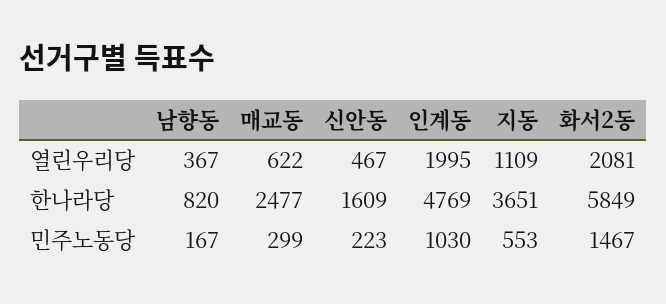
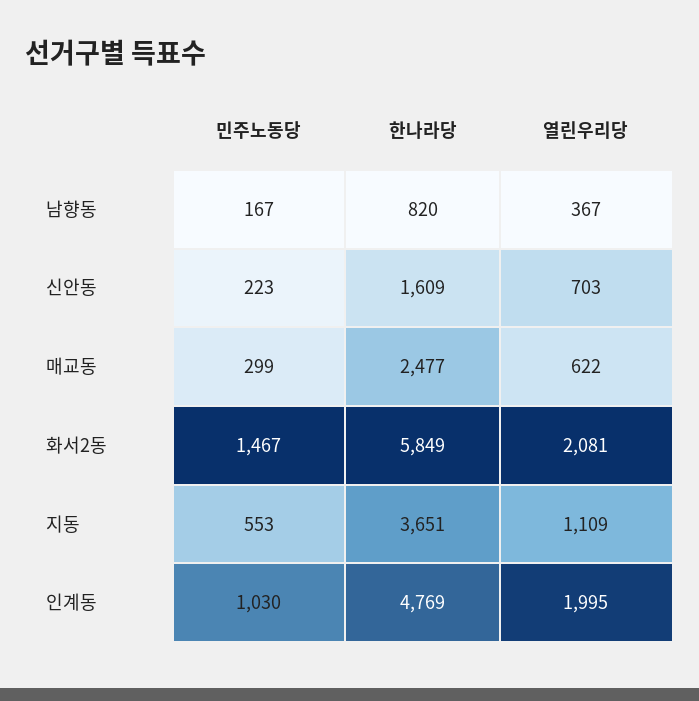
  {
    "남향동": {
      "열린우리당": 367,
      "한나라당": 820,
      "민주노동당": 167
    },
    "매교동": {
      "열린우리당": 622,
      "한나라당": 2477,
      "민주노동당": 299
    },
    "신안동": {
-     "열린우리당": 467,
+     "열린우리당": 703,
      "한나라당": 1609,
      "민주노동당": 223
    },
    "인계동": {
      "열린우리당": 1995,
      "한나라당": 4769,
      "민주노동당": 1030
    },
    "지동": {
      "열린우리당": 1109,
      "한나라당": 3651,
      "민주노동당": 553
    },
    "화서2동": {
      "열린우리당": 2081,
      "한나라당": 5849,
      "민주노동당": 1467
    }
  }

